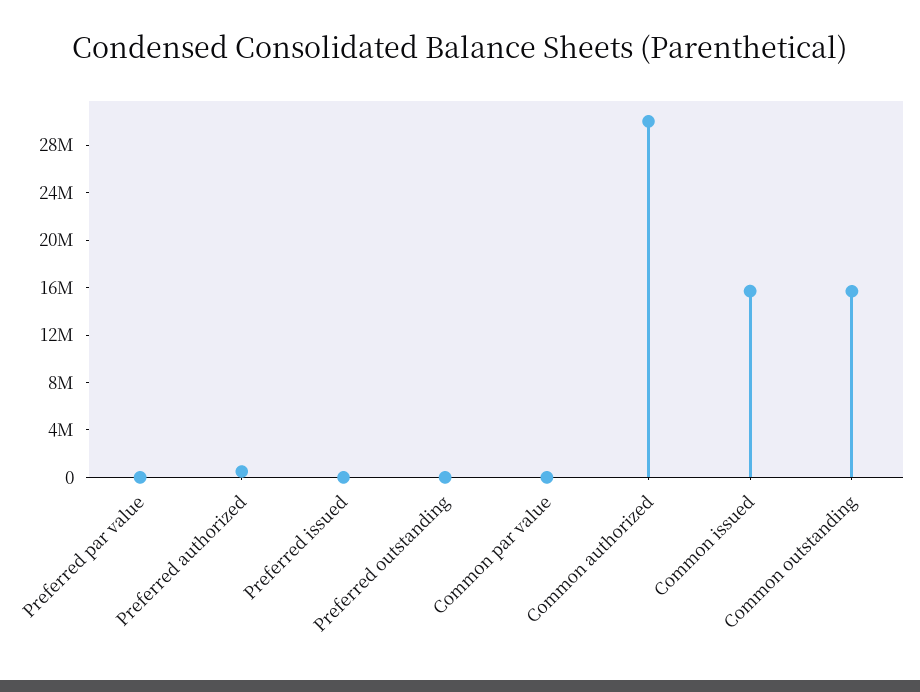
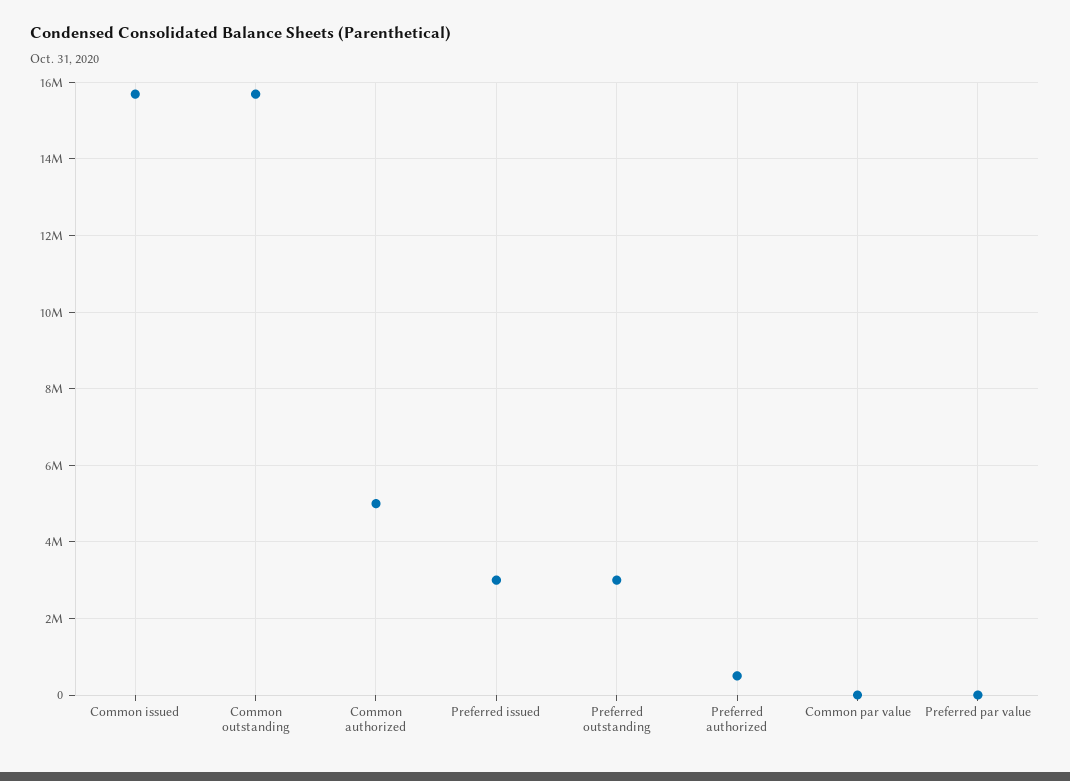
  {
    "Preferred par value": 0,
    "Preferred authorized": 600000,
-   "Preferred issued": 0,
+   "Preferred issued": 3000000,
-   "Preferred outstanding": 0,
+   "Preferred outstanding": 3000000,
    "Common par value": 0,
-   "Common authorized": 30000000,
+   "Common authorized": 5000000,
    "Common issued": 15600000,
    "Common outstanding": 15600000
  }

